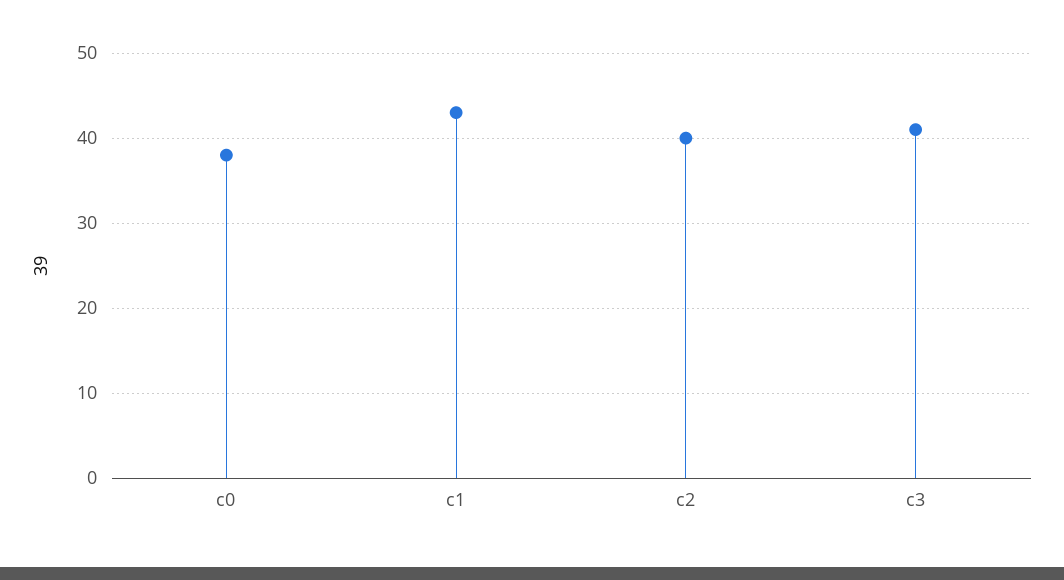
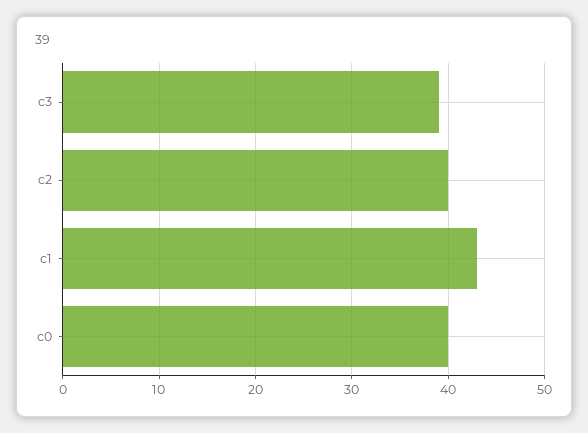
  {
-   "c0": 38,
+   "c0": 40,
    "c1": 43,
    "c2": 40,
-   "c3": 41
+   "c3": 39
  }

